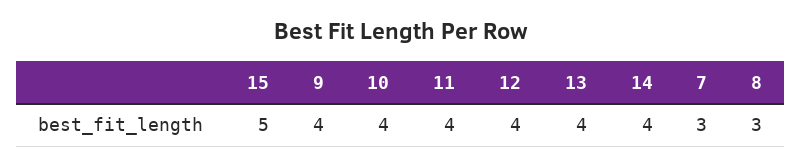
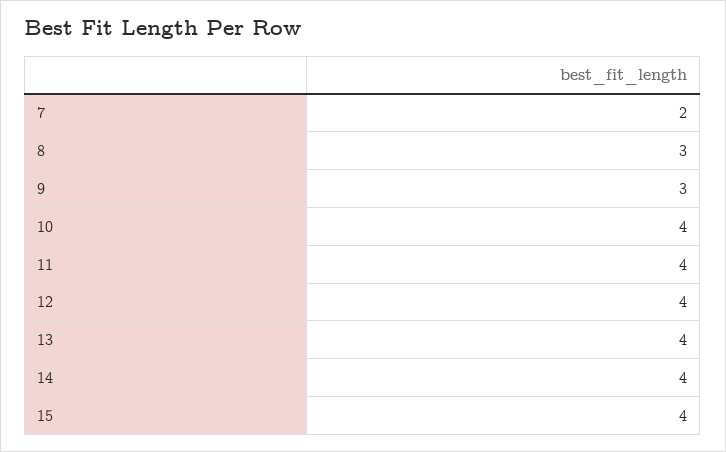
  {
-   "15": 5,
+   "15": 4,
-   "9": 4,
+   "9": 3,
    "10": 4,
    "11": 4,
    "12": 4,
    "13": 4,
    "14": 4,
-   "7": 3,
+   "7": 2,
    "8": 3
  }

